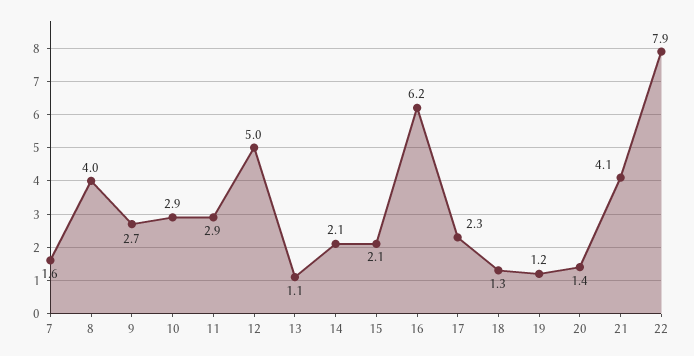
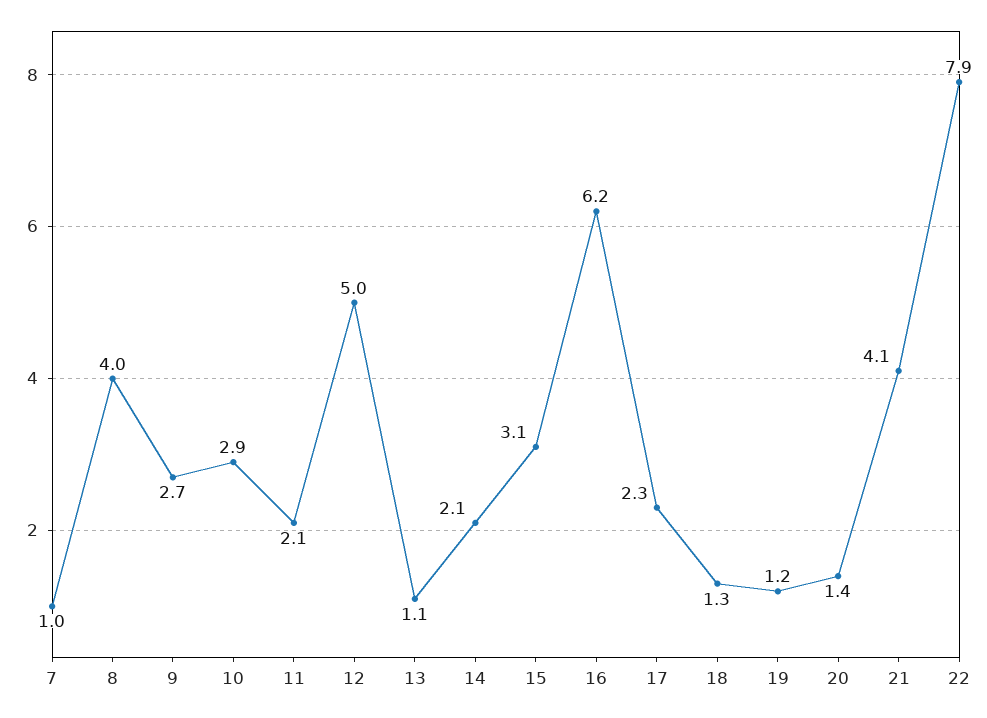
  {
-   "7": 1.6,
+   "7": 1,
    "8": 4,
    "9": 2.7,
    "10": 2.9,
-   "11": 2.9,
+   "11": 2.1,
    "12": 5,
    "13": 1.1,
    "14": 2.1,
-   "15": 2.1,
+   "15": 3.1,
    "16": 6.2,
    "17": 2.3,
    "18": 1.3,
    "19": 1.2,
    "20": 1.4,
    "21": 4.1,
    "22": 7.9
  }

